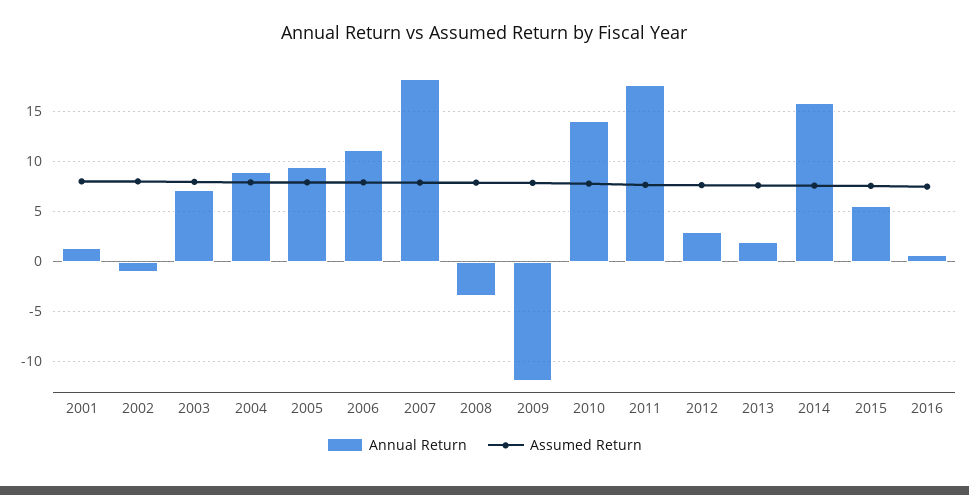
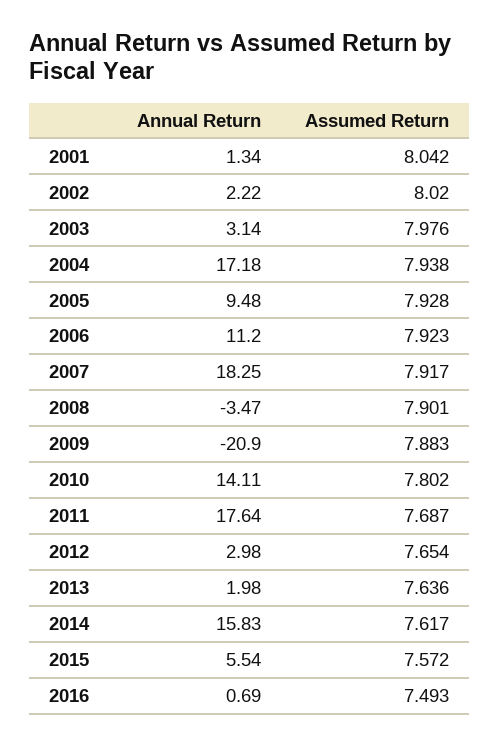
  {
    "Annual Return": {
      "2001": 1.34,
-     "2002": -1,
+     "2002": 2.22,
-     "2003": 7,
+     "2003": 3.14,
-     "2004": 9,
+     "2004": 17.18,
      "2005": 9.48,
      "2006": 11.2,
      "2007": 18.25,
      "2008": -3.47,
-     "2009": -12,
+     "2009": -20.9,
      "2010": 14.11,
      "2011": 17.64,
      "2012": 2.98,
      "2013": 1.98,
      "2014": 15.83,
      "2015": 5.54,
      "2016": 0.69
    },
    "Assumed Return": {
      "2001": 8.042,
      "2002": 8.02,
      "2003": 7.976,
      "2004": 7.938,
      "2005": 7.928,
      "2006": 7.923,
      "2007": 7.917,
      "2008": 7.901,
      "2009": 7.883,
      "2010": 7.802,
      "2011": 7.687,
      "2012": 7.654,
      "2013": 7.636,
      "2014": 7.617,
      "2015": 7.572,
      "2016": 7.493
    }
  }

